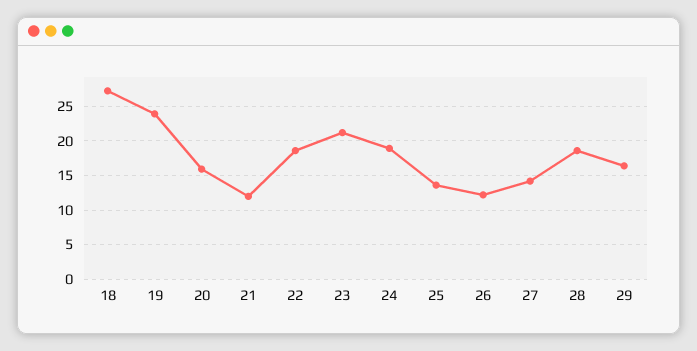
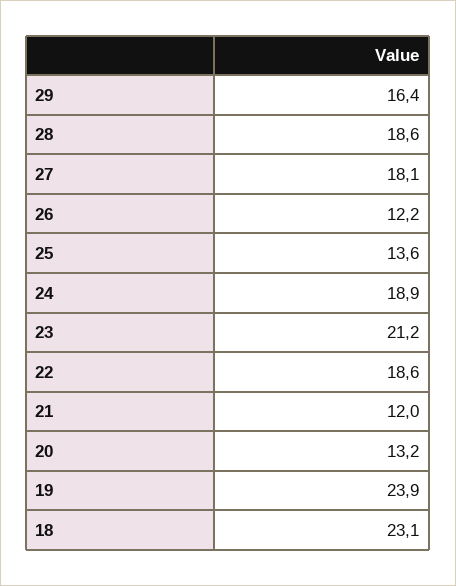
  {
-   "18": 27,
+   "18": 23.1,
    "19": 23.9,
-   "20": 16,
+   "20": 13.2,
    "21": 12,
    "22": 18.6,
    "23": 21.2,
    "24": 18.9,
    "25": 13.6,
    "26": 12.2,
-   "27": 14,
+   "27": 18.1,
    "28": 18.6,
    "29": 16.4
  }

